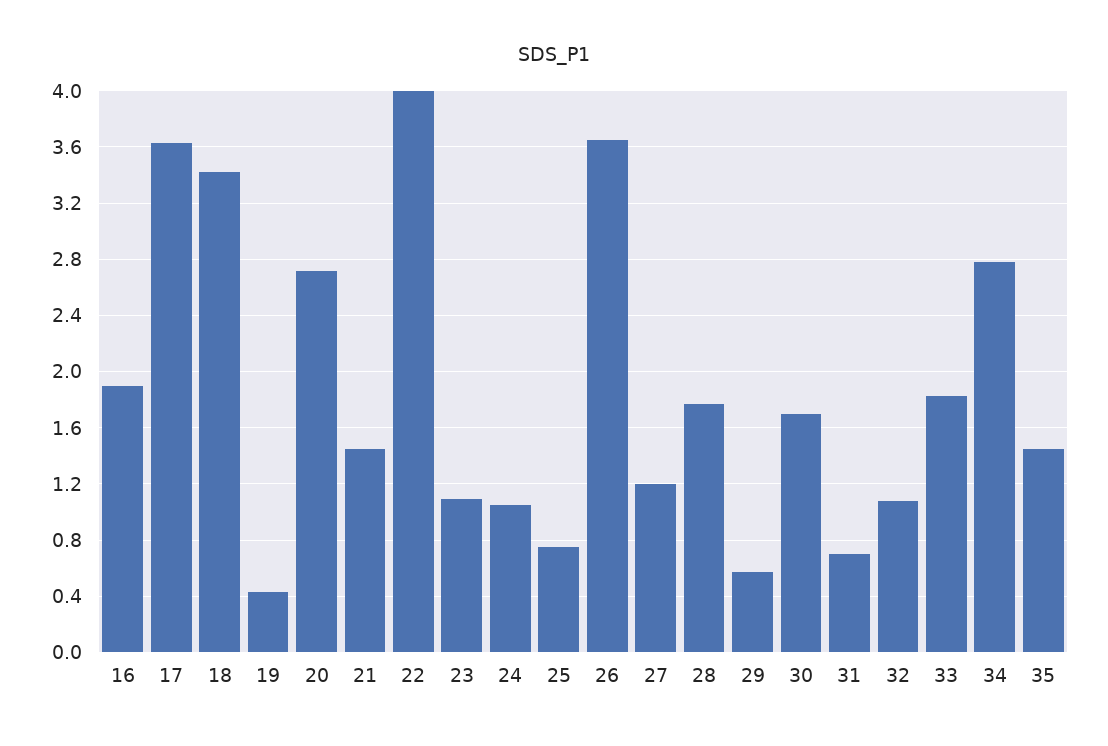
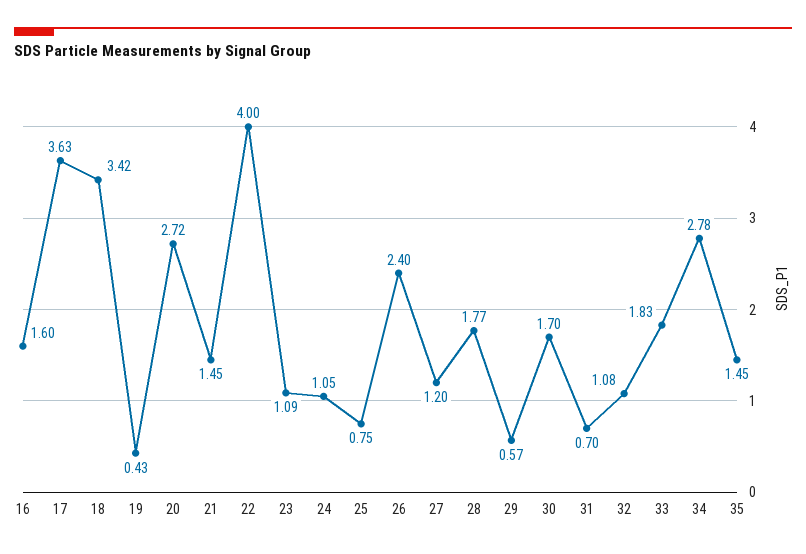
  {
-   "16": 1.9,
+   "16": 1.6,
    "17": 3.63,
    "18": 3.42,
    "19": 0.43,
    "20": 2.72,
    "21": 1.45,
    "22": 4,
    "23": 1.09,
    "24": 1.05,
    "25": 0.75,
-   "26": 3.65,
+   "26": 2.4,
    "27": 1.2,
    "28": 1.77,
    "29": 0.57,
    "30": 1.7,
    "31": 0.7,
    "32": 1.08,
    "33": 1.83,
    "34": 2.78,
    "35": 1.45
  }

